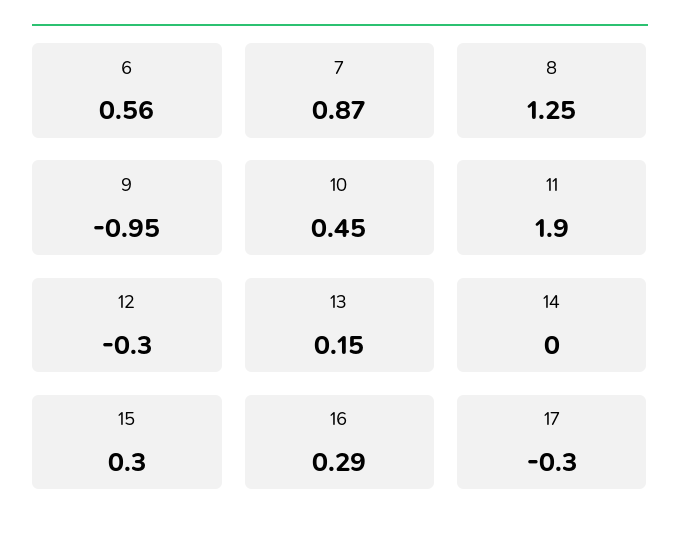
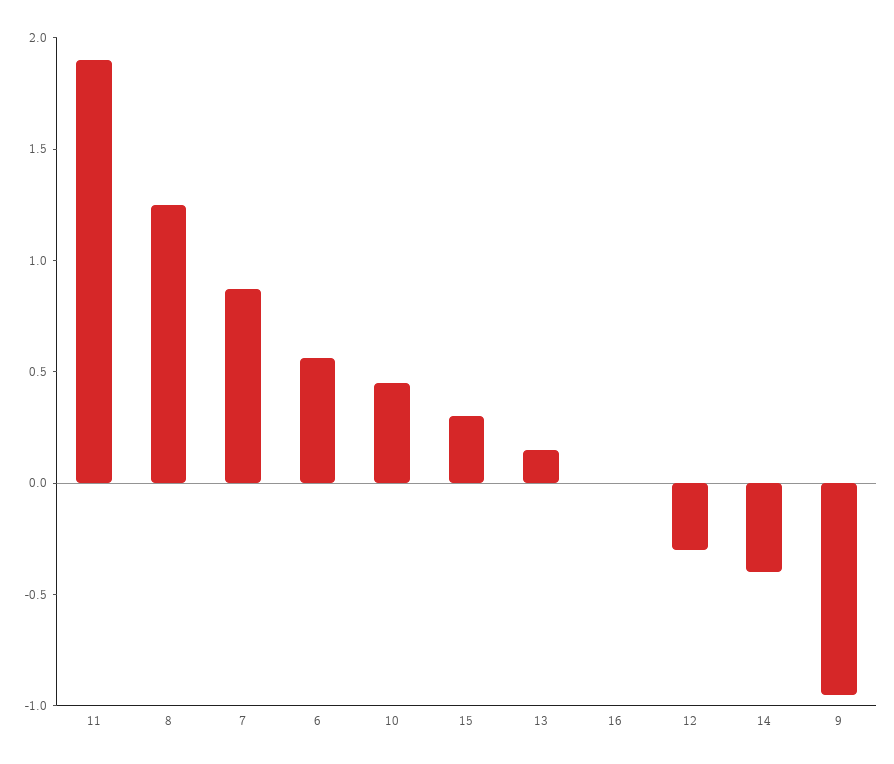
  {
    "6": 0.56,
    "7": 0.87,
    "8": 1.25,
    "9": -0.95,
    "10": 0.45,
    "11": 1.9,
    "12": -0.3,
    "13": 0.15,
-   "14": 0,
+   "14": -0.4,
    "15": 0.3,
-   "16": 0.29,
+   "16": 0
-   "17": -0.3
  }

